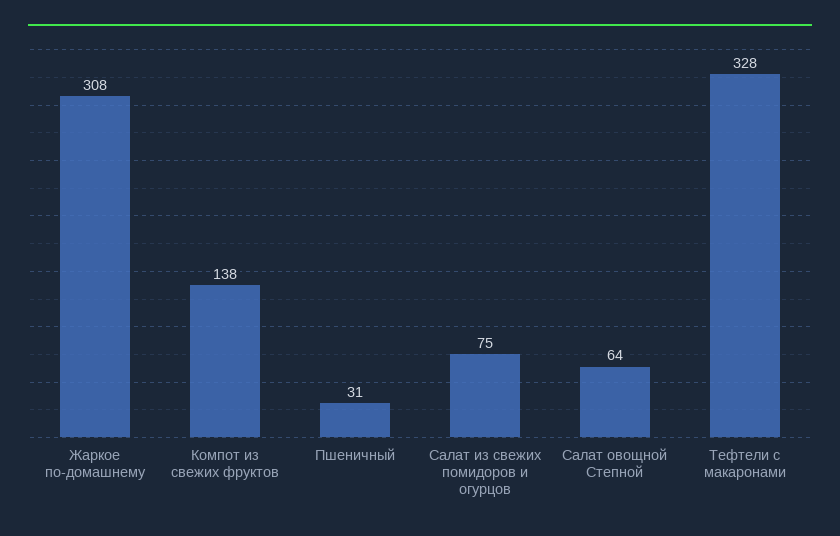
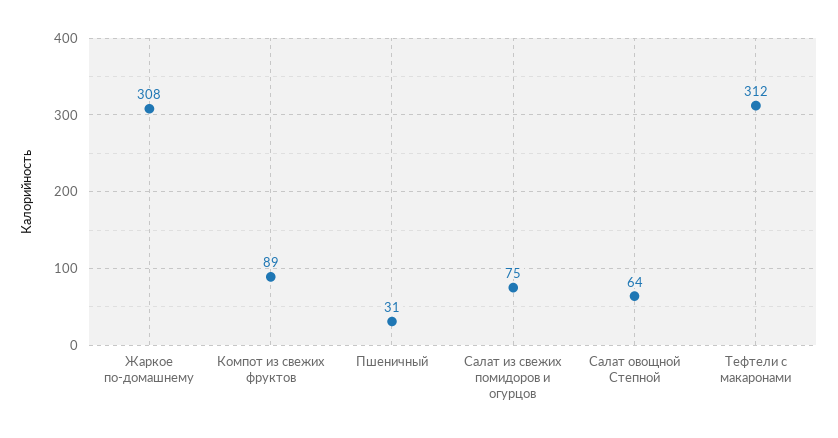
  {
    "Жаркое по-домашнему": 308,
-   "Компот из свежих фруктов": 138,
+   "Компот из свежих фруктов": 89,
    "Пшеничный": 31,
    "Салат из свежих помидоров и огурцов": 75,
    "Салат овощной Степной": 64,
-   "Тефтели с макаронами": 328
+   "Тефтели с макаронами": 312
  }

